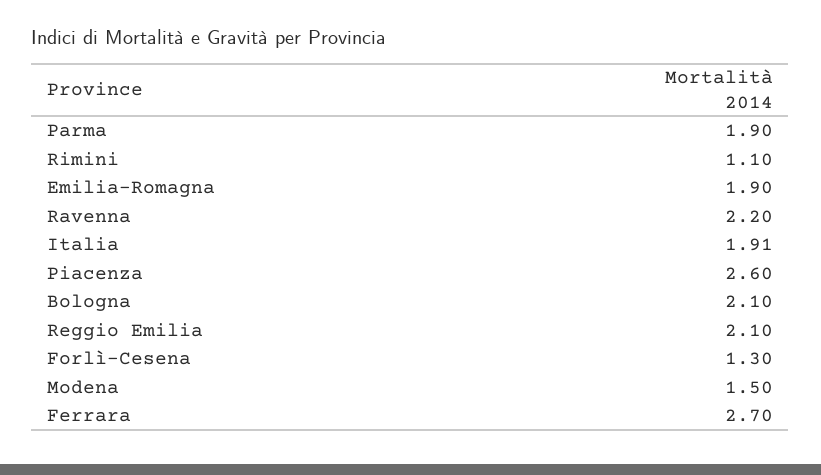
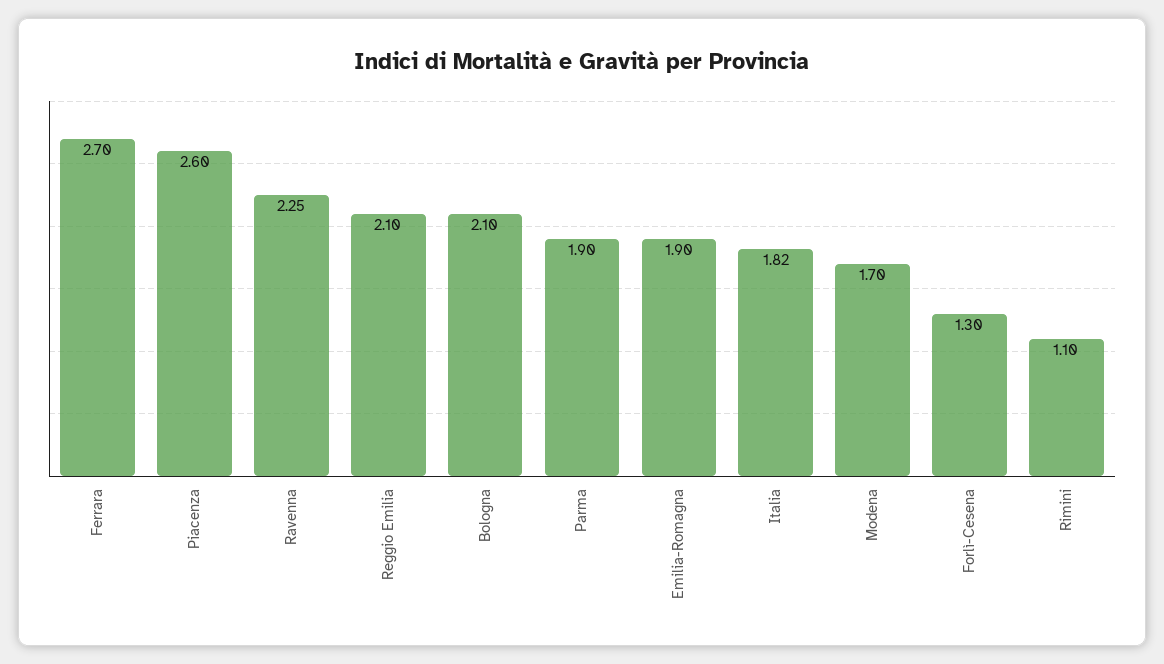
  {
    "Parma": 1.9,
    "Rimini": 1.1,
    "Emilia-Romagna": 1.9,
-   "Ravenna": 2.2,
+   "Ravenna": 2.25,
-   "Italia": 1.91,
+   "Italia": 1.82,
    "Piacenza": 2.6,
    "Bologna": 2.1,
    "Reggio Emilia": 2.1,
    "Forlì-Cesena": 1.3,
-   "Modena": 1.5,
+   "Modena": 1.7,
    "Ferrara": 2.7
  }

